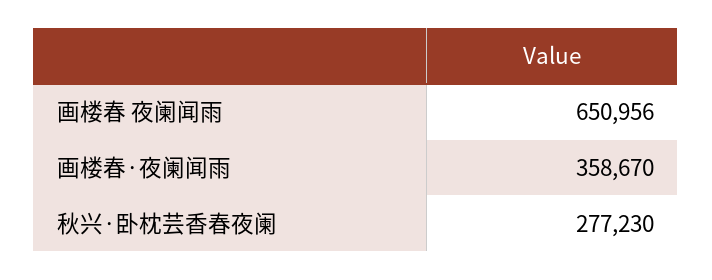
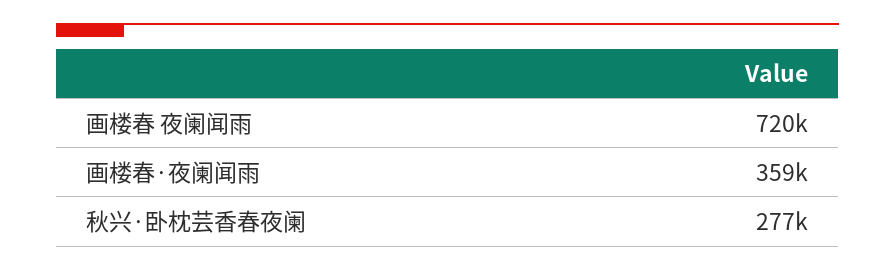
  {
-   "画楼春 夜阑闻雨": 650956,
+   "画楼春 夜阑闻雨": 720000,
    "画楼春·夜阑闻雨": 358670,
    "秋兴·卧枕芸香春夜阑": 277230
  }

